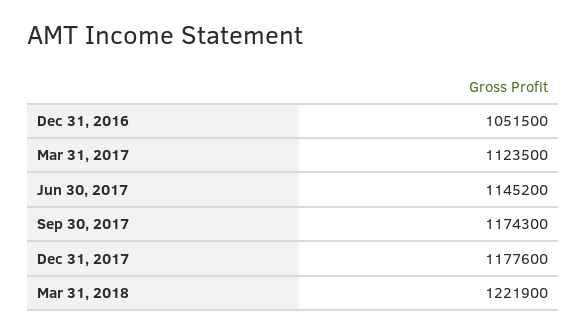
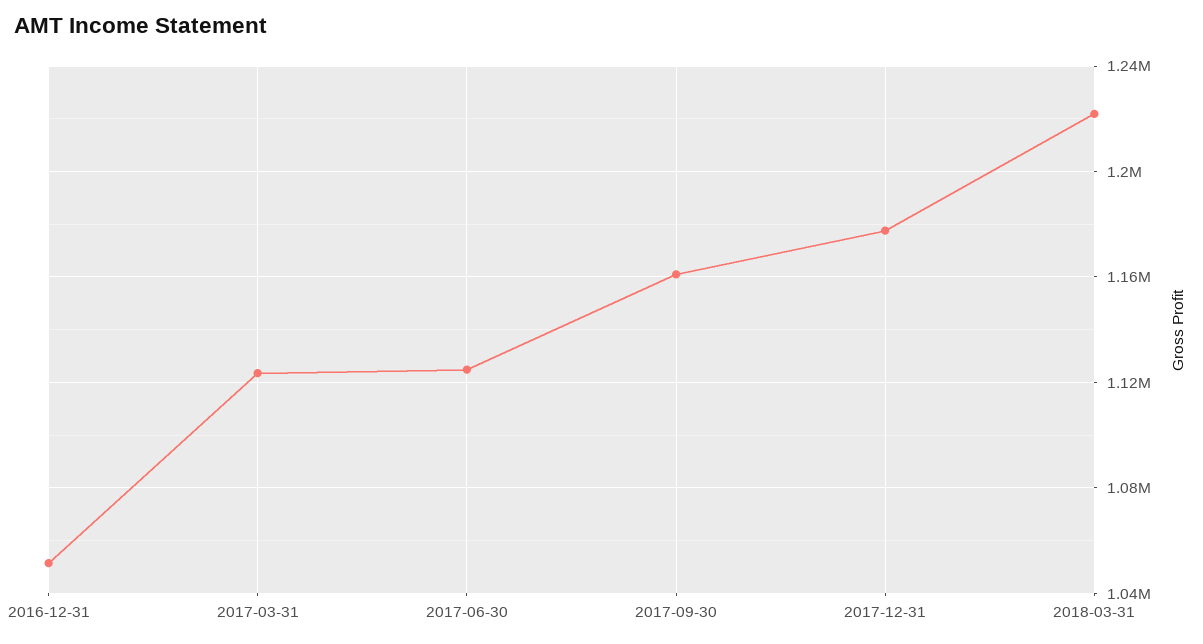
  {
    "Dec 31, 2016": 1051500,
    "Mar 31, 2017": 1123500,
-   "Jun 30, 2017": 1145200,
+   "Jun 30, 2017": 1125000,
-   "Sep 30, 2017": 1174300,
+   "Sep 30, 2017": 1160000,
    "Dec 31, 2017": 1177600,
    "Mar 31, 2018": 1221900
  }

